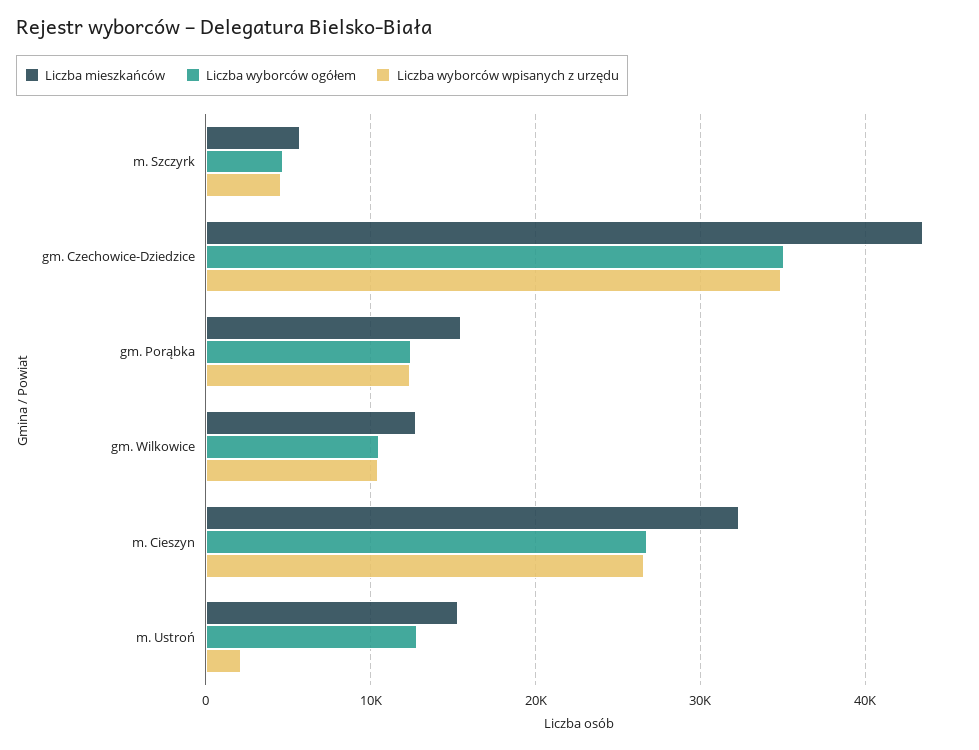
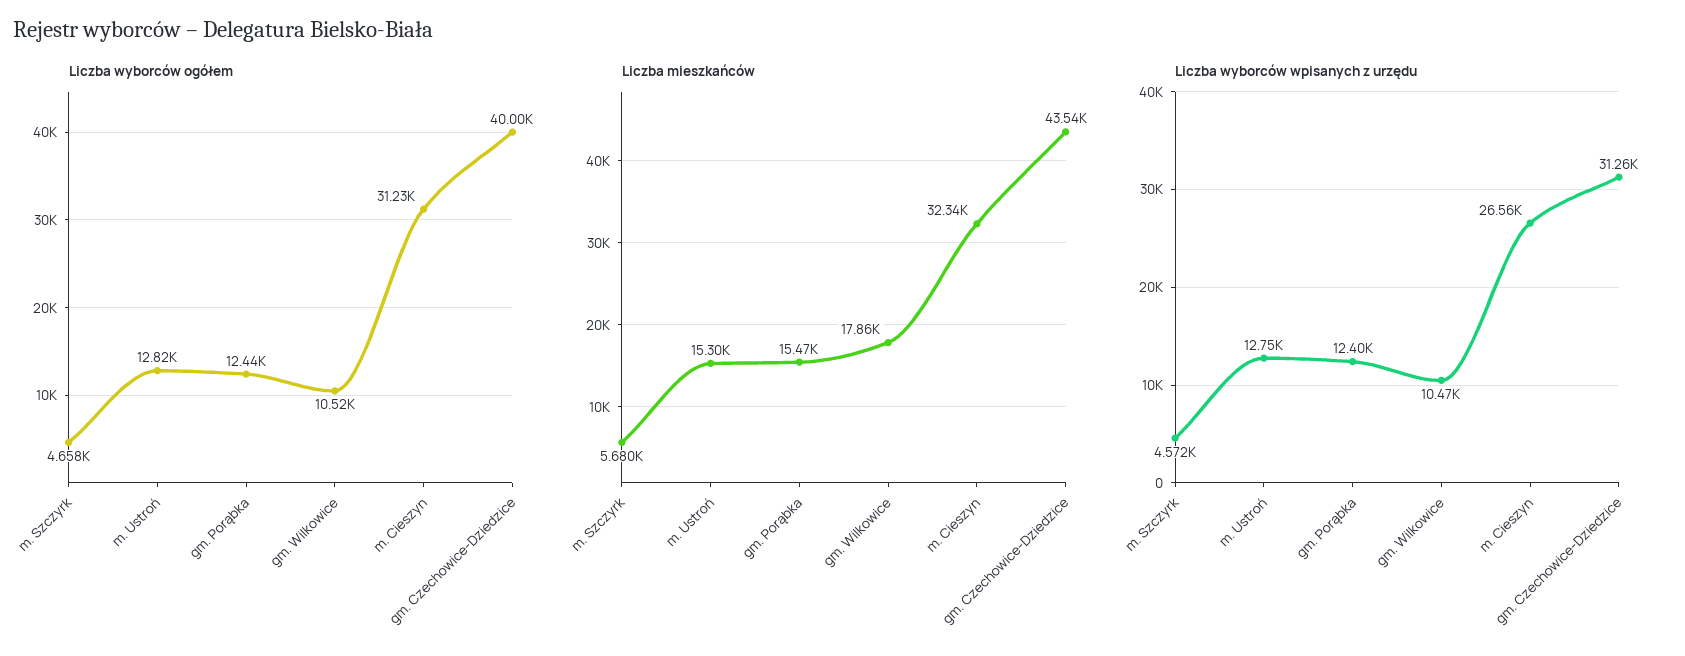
  {
    "Liczba mieszkańców": {
      "m. Szczyrk": 5680,
      "gm. Czechowice-Dziedzice": 43540,
      "gm. Porąbka": 15470,
-     "gm. Wilkowice": 13000,
+     "gm. Wilkowice": 17860,
      "m. Cieszyn": 32340,
      "m. Ustroń": 15300
    },
    "Liczba wyborców ogółem": {
      "m. Szczyrk": 4658,
-     "gm. Czechowice-Dziedzice": 35000,
+     "gm. Czechowice-Dziedzice": 40000,
      "gm. Porąbka": 12440,
      "gm. Wilkowice": 10520,
-     "m. Cieszyn": 27000,
+     "m. Cieszyn": 31230,
      "m. Ustroń": 12820
    },
    "Liczba wyborców wpisanych z urzędu": {
      "m. Szczyrk": 4572,
-     "gm. Czechowice-Dziedzice": 35000,
+     "gm. Czechowice-Dziedzice": 31260,
      "gm. Porąbka": 12400,
      "gm. Wilkowice": 10470,
      "m. Cieszyn": 26560,
-     "m. Ustroń": 2000
+     "m. Ustroń": 12750
    }
  }

